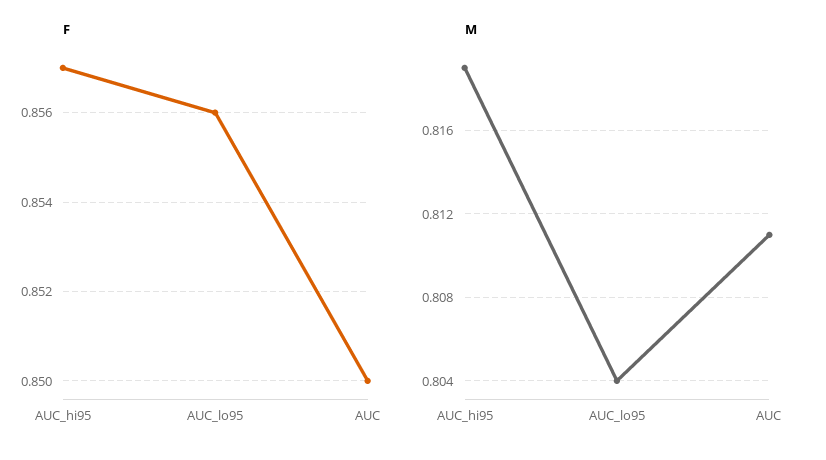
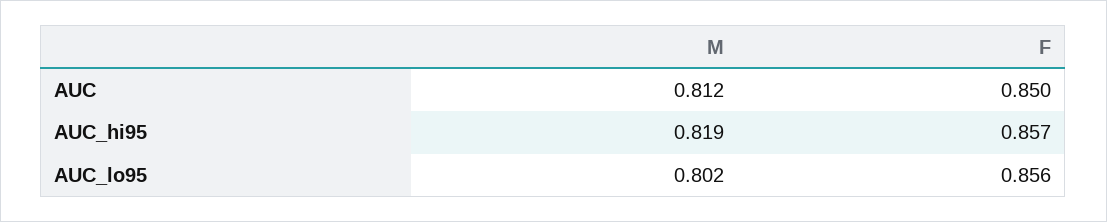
  {
    "F": {
      "AUC_hi95": 0.857,
      "AUC_lo95": 0.856,
      "AUC": 0.85
    },
    "M": {
      "AUC_hi95": 0.819,
-     "AUC_lo95": 0.804,
+     "AUC_lo95": 0.802,
-     "AUC": 0.811
+     "AUC": 0.812
    }
  }

